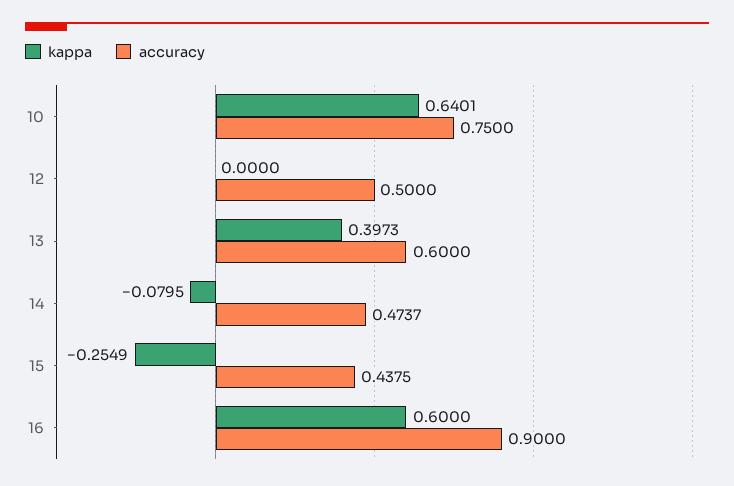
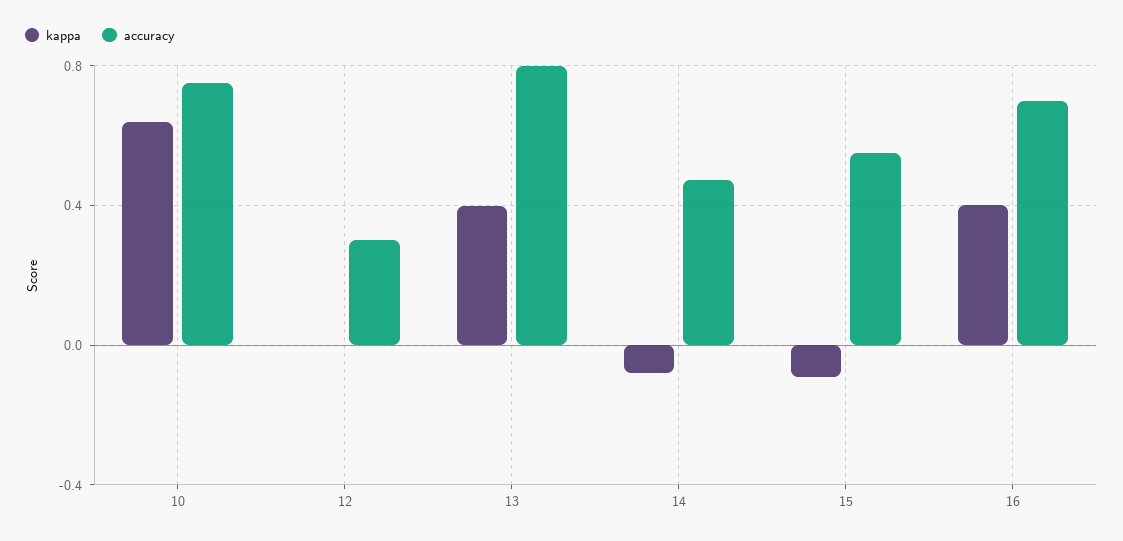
  {
    "kappa": {
      "10": 0.6401,
      "12": 0,
      "13": 0.3973,
      "14": -0.0795,
-     "15": -0.2549,
+     "15": -0.1,
-     "16": 0.6
+     "16": 0.4
    },
    "accuracy": {
      "10": 0.75,
-     "12": 0.5,
+     "12": 0.3,
-     "13": 0.6,
+     "13": 0.8,
      "14": 0.4737,
-     "15": 0.4375,
+     "15": 0.55,
-     "16": 0.9
+     "16": 0.7
    }
  }

